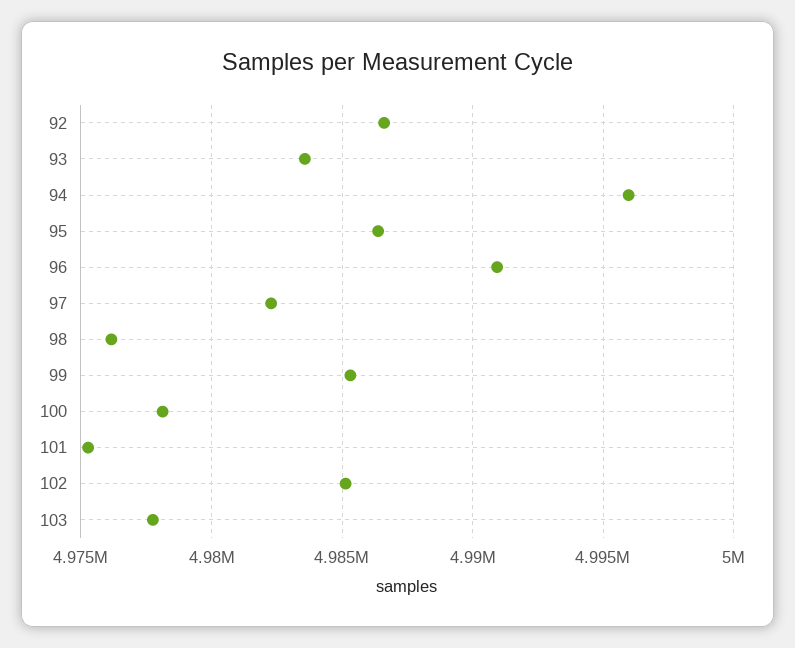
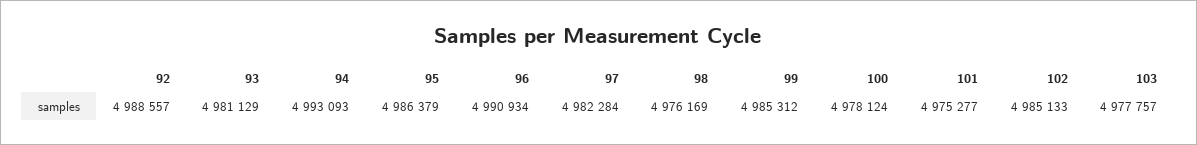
  {
-   "92": 4986500,
+   "92": 4988557,
-   "93": 4983500,
+   "93": 4981129,
-   "94": 4996000,
+   "94": 4993093,
    "95": 4986379,
    "96": 4990934,
    "97": 4982284,
    "98": 4976169,
    "99": 4985312,
    "100": 4978124,
    "101": 4975277,
    "102": 4985133,
    "103": 4977757
  }

